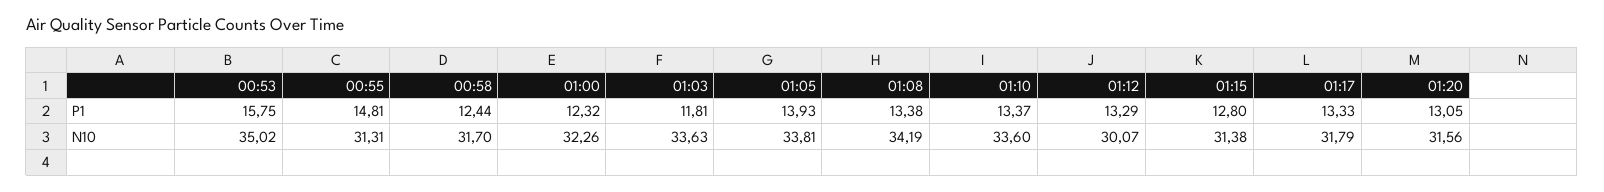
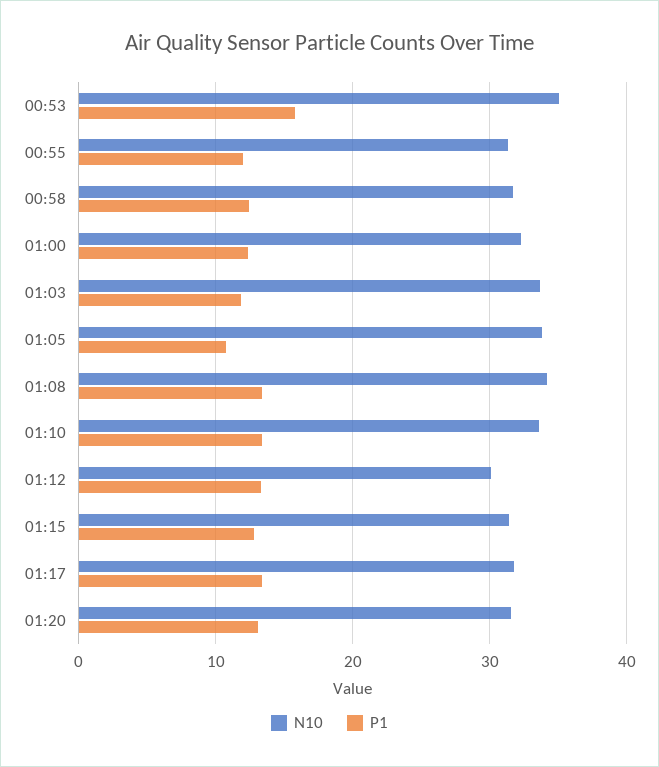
  {
    "P1": {
      "00:53": 15.75,
-     "00:55": 14.81,
+     "00:55": 12,
      "00:58": 12.44,
      "01:00": 12.32,
      "01:03": 11.81,
-     "01:05": 13.93,
+     "01:05": 11,
      "01:08": 13.38,
      "01:10": 13.37,
      "01:12": 13.29,
      "01:15": 12.8,
      "01:17": 13.33,
      "01:20": 13.05
    },
    "N10": {
      "00:53": 35.02,
      "00:55": 31.31,
      "00:58": 31.7,
      "01:00": 32.26,
      "01:03": 33.63,
      "01:05": 33.81,
      "01:08": 34.19,
      "01:10": 33.6,
      "01:12": 30.07,
      "01:15": 31.38,
      "01:17": 31.79,
      "01:20": 31.56
    }
  }

